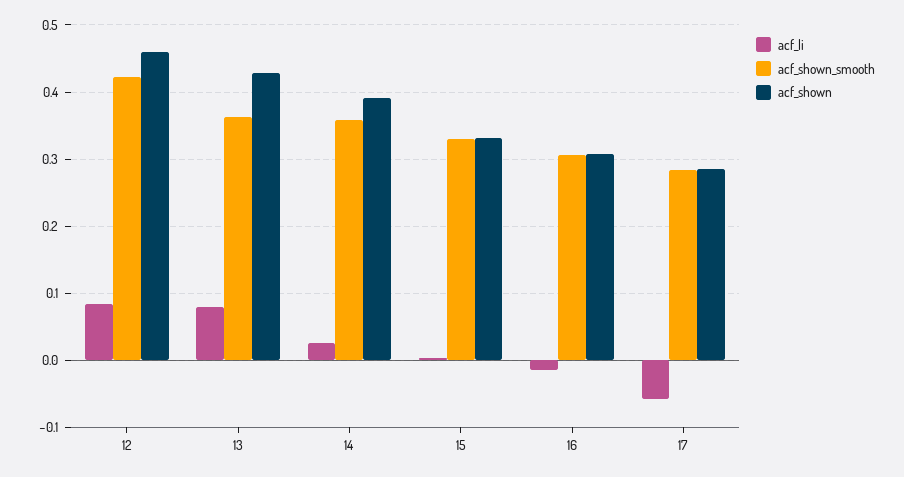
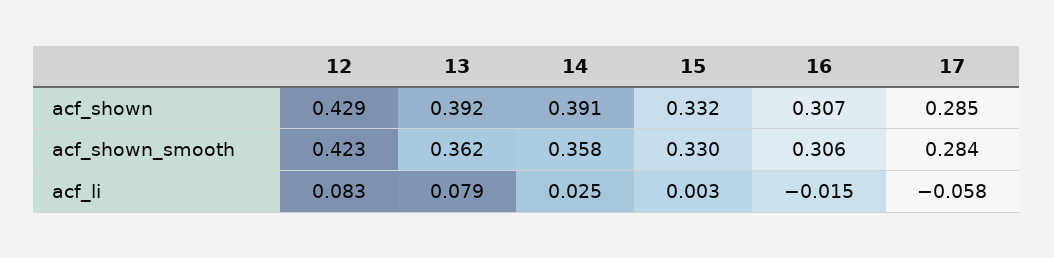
  {
    "acf_li": {
      "12": 0.083,
      "13": 0.079,
      "14": 0.025,
      "15": 0.003,
      "16": -0.015,
      "17": -0.058
    },
    "acf_shown_smooth": {
      "12": 0.423,
      "13": 0.362,
      "14": 0.358,
      "15": 0.33,
      "16": 0.306,
      "17": 0.284
    },
    "acf_shown": {
-     "12": 0.46,
+     "12": 0.429,
-     "13": 0.43,
+     "13": 0.392,
      "14": 0.391,
      "15": 0.332,
      "16": 0.307,
      "17": 0.285
    }
  }

